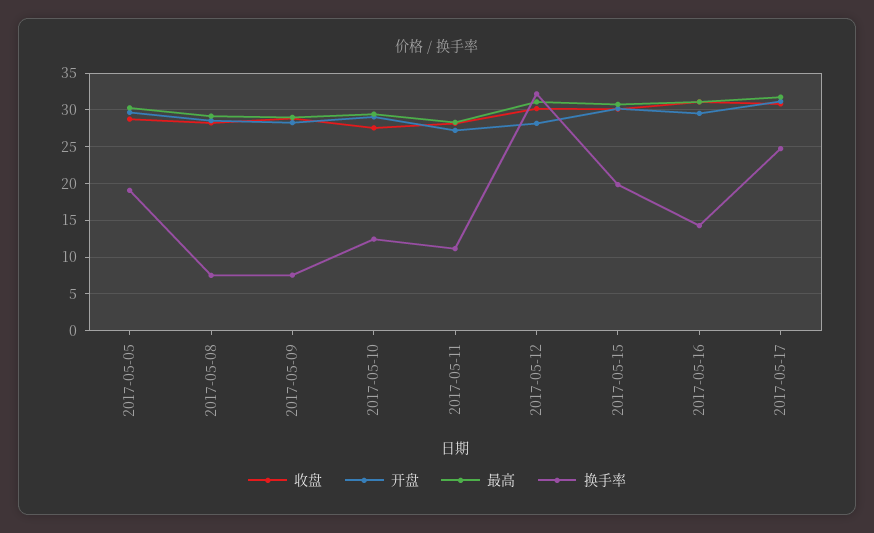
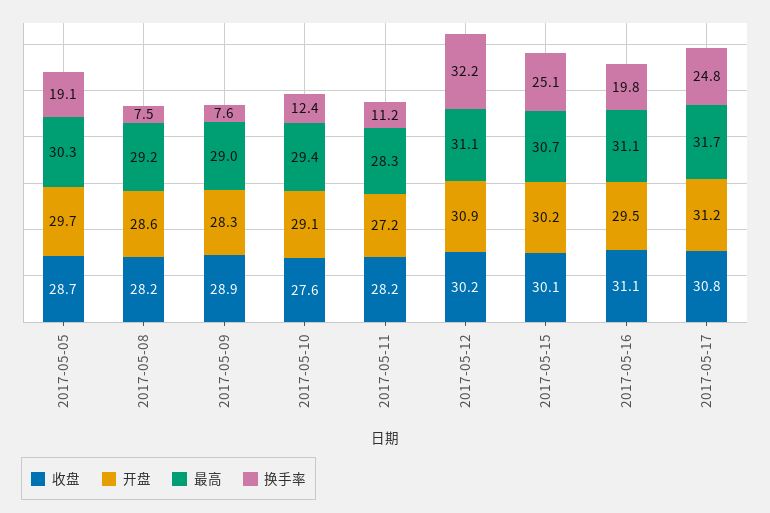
  {
    "收盘": {
      "2017-05-05": 28.7,
      "2017-05-08": 28.2,
      "2017-05-09": 28.9,
      "2017-05-10": 27.6,
      "2017-05-11": 28.2,
      "2017-05-12": 30.2,
      "2017-05-15": 30.1,
      "2017-05-16": 31.1,
      "2017-05-17": 30.8
    },
    "开盘": {
      "2017-05-05": 29.7,
      "2017-05-08": 28.6,
      "2017-05-09": 28.3,
      "2017-05-10": 29.1,
      "2017-05-11": 27.2,
-     "2017-05-12": 28,
+     "2017-05-12": 30.9,
      "2017-05-15": 30.2,
      "2017-05-16": 29.5,
      "2017-05-17": 31.2
    },
    "最高": {
      "2017-05-05": 30.3,
      "2017-05-08": 29.2,
      "2017-05-09": 29,
      "2017-05-10": 29.4,
      "2017-05-11": 28.3,
      "2017-05-12": 31.1,
      "2017-05-15": 30.7,
      "2017-05-16": 31.1,
      "2017-05-17": 31.7
    },
    "换手率": {
      "2017-05-05": 19.1,
      "2017-05-08": 7.5,
      "2017-05-09": 7.6,
      "2017-05-10": 12.4,
      "2017-05-11": 11.2,
      "2017-05-12": 32.2,
-     "2017-05-15": 20,
+     "2017-05-15": 25.1,
-     "2017-05-16": 14,
+     "2017-05-16": 19.8,
      "2017-05-17": 24.8
    }
  }

